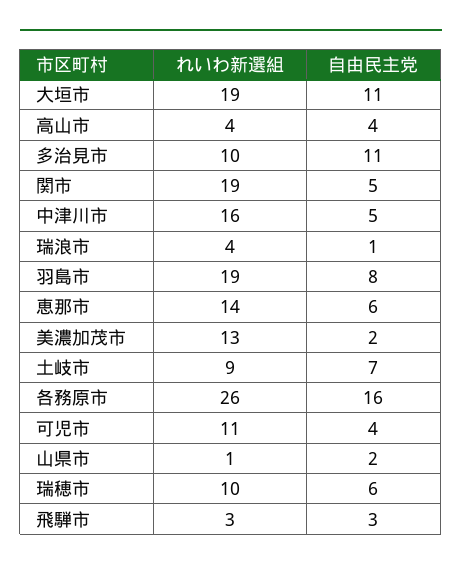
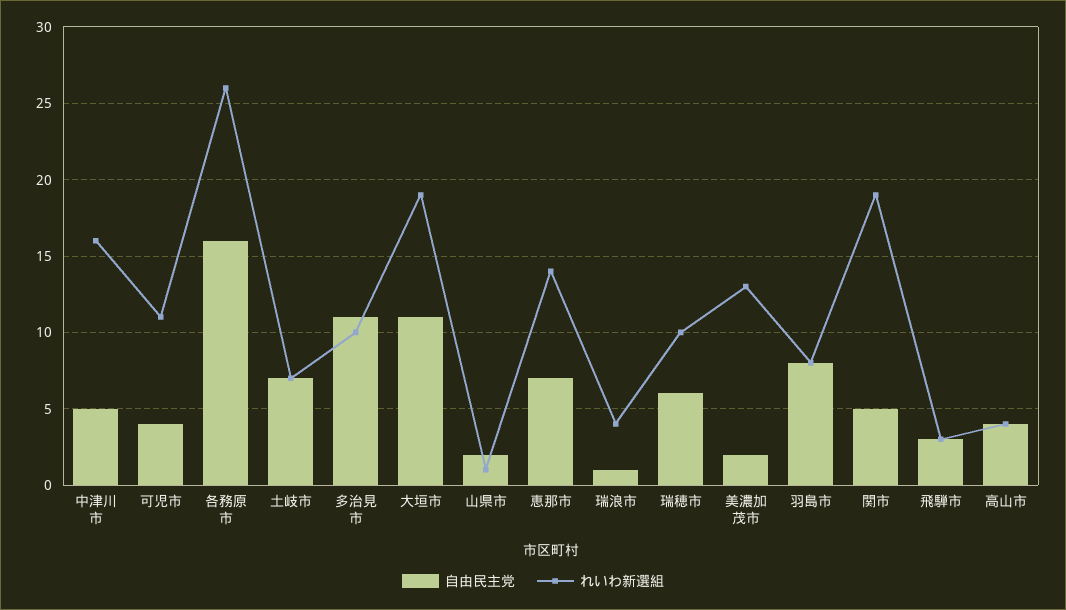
  {
    "れいわ新選組": {
      "大垣市": 19,
      "高山市": 4,
      "多治見市": 10,
      "関市": 19,
      "中津川市": 16,
      "瑞浪市": 4,
-     "羽島市": 19,
+     "羽島市": 8,
      "恵那市": 14,
      "美濃加茂市": 13,
-     "土岐市": 9,
+     "土岐市": 7,
      "各務原市": 26,
      "可児市": 11,
      "山県市": 1,
      "瑞穂市": 10,
      "飛騨市": 3
    },
    "自由民主党": {
      "大垣市": 11,
      "高山市": 4,
      "多治見市": 11,
      "関市": 5,
      "中津川市": 5,
      "瑞浪市": 1,
      "羽島市": 8,
-     "恵那市": 6,
+     "恵那市": 7,
      "美濃加茂市": 2,
      "土岐市": 7,
      "各務原市": 16,
      "可児市": 4,
      "山県市": 2,
      "瑞穂市": 6,
      "飛騨市": 3
    }
  }

